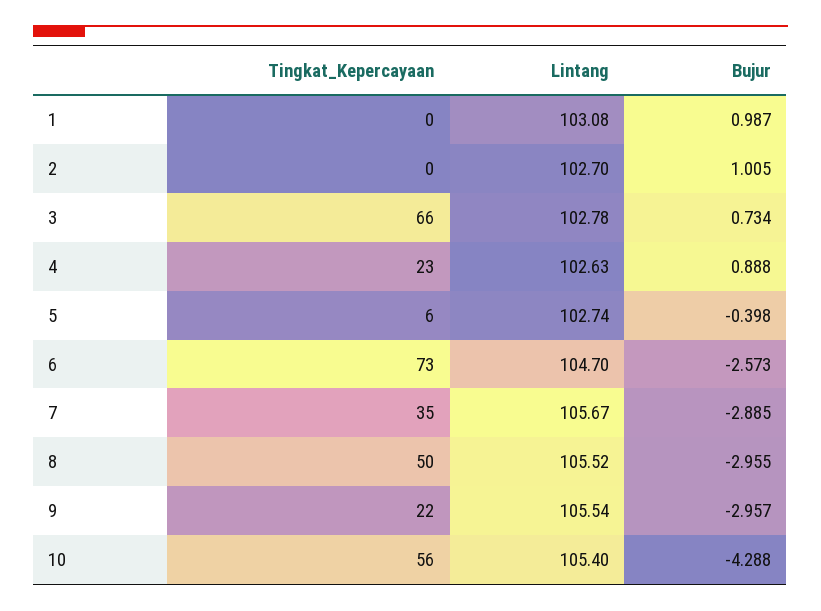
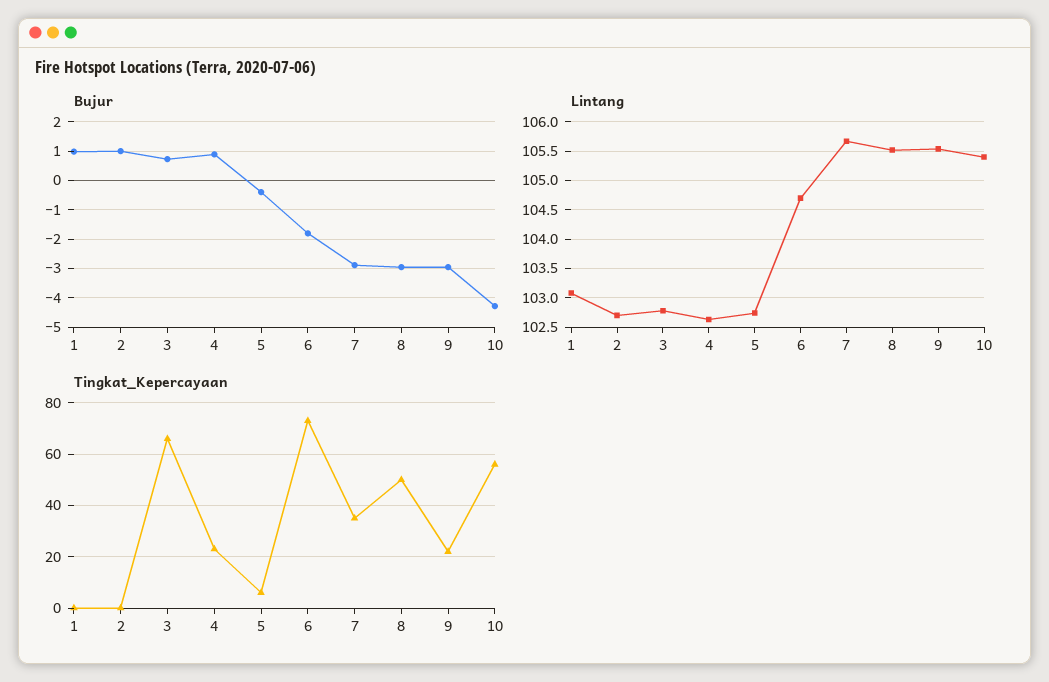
  {
    "Tingkat_Kepercayaan": {
      "1": 0,
      "2": 0,
      "3": 66,
      "4": 23,
      "5": 6,
      "6": 73,
      "7": 35,
      "8": 50,
      "9": 22,
      "10": 56
    },
    "Lintang": {
      "1": 103.08,
      "2": 102.7,
      "3": 102.78,
      "4": 102.63,
      "5": 102.74,
      "6": 104.7,
      "7": 105.67,
      "8": 105.52,
      "9": 105.54,
      "10": 105.4
    },
    "Bujur": {
      "1": 0.987,
      "2": 1.005,
      "3": 0.734,
      "4": 0.888,
      "5": -0.398,
-     "6": -2.573,
+     "6": -1.75,
      "7": -2.885,
      "8": -2.955,
      "9": -2.957,
      "10": -4.288
    }
  }

